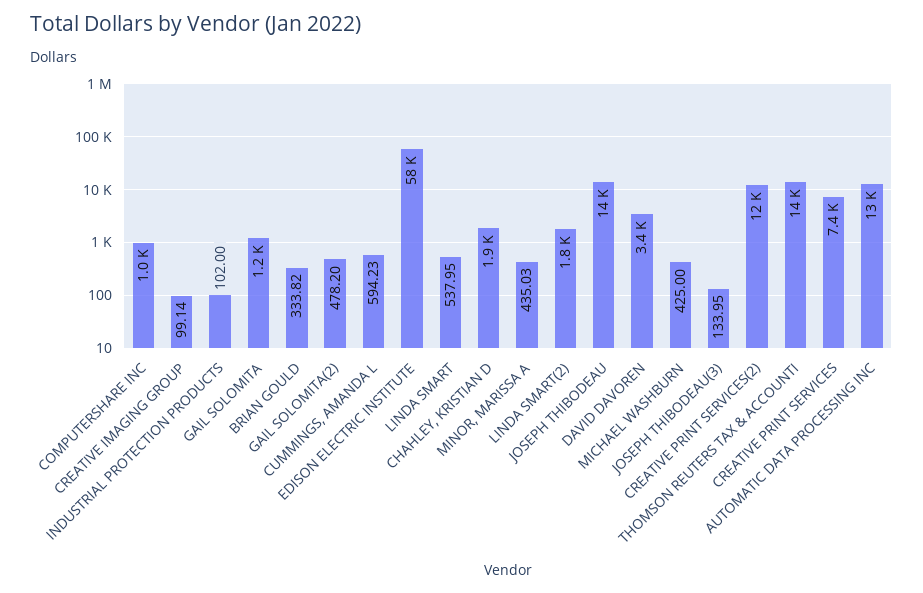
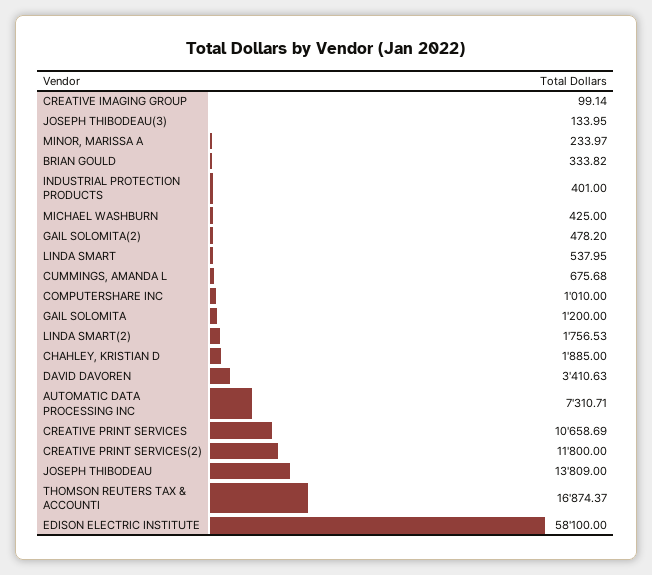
  {
    "COMPUTERSHARE INC": 1010,
    "CREATIVE IMAGING GROUP": 99.14,
-   "INDUSTRIAL PROTECTION PRODUCTS": 102,
+   "INDUSTRIAL PROTECTION PRODUCTS": 401,
    "GAIL SOLOMITA": 1200,
    "BRIAN GOULD": 333.82,
    "GAIL SOLOMITA(2)": 478.2,
-   "CUMMINGS, AMANDA L": 594.23,
+   "CUMMINGS, AMANDA L": 675.68,
    "EDISON ELECTRIC INSTITUTE": 58100,
    "LINDA SMART": 537.95,
    "CHAHLEY, KRISTIAN D": 1885,
-   "MINOR, MARISSA A": 435.03,
+   "MINOR, MARISSA A": 233.97,
    "LINDA SMART(2)": 1756.53,
    "JOSEPH THIBODEAU": 13809,
    "DAVID DAVOREN": 3410.63,
    "MICHAEL WASHBURN": 425,
    "JOSEPH THIBODEAU(3)": 133.95,
    "CREATIVE PRINT SERVICES(2)": 11800,
-   "THOMSON REUTERS TAX & ACCOUNTI": 14000,
+   "THOMSON REUTERS TAX & ACCOUNTI": 16874.37,
-   "CREATIVE PRINT SERVICES": 7400,
+   "CREATIVE PRINT SERVICES": 10658.69,
-   "AUTOMATIC DATA PROCESSING INC": 13000
+   "AUTOMATIC DATA PROCESSING INC": 7310.71
  }

